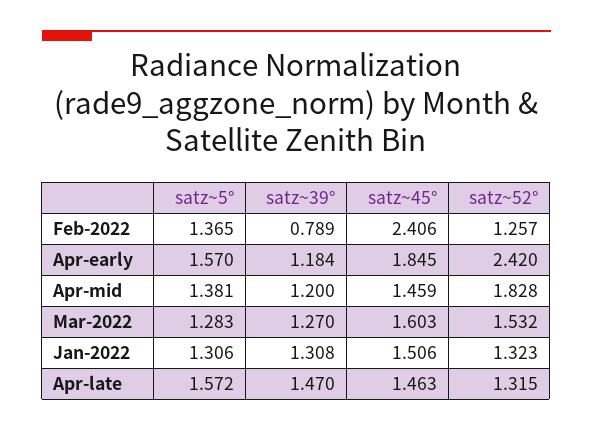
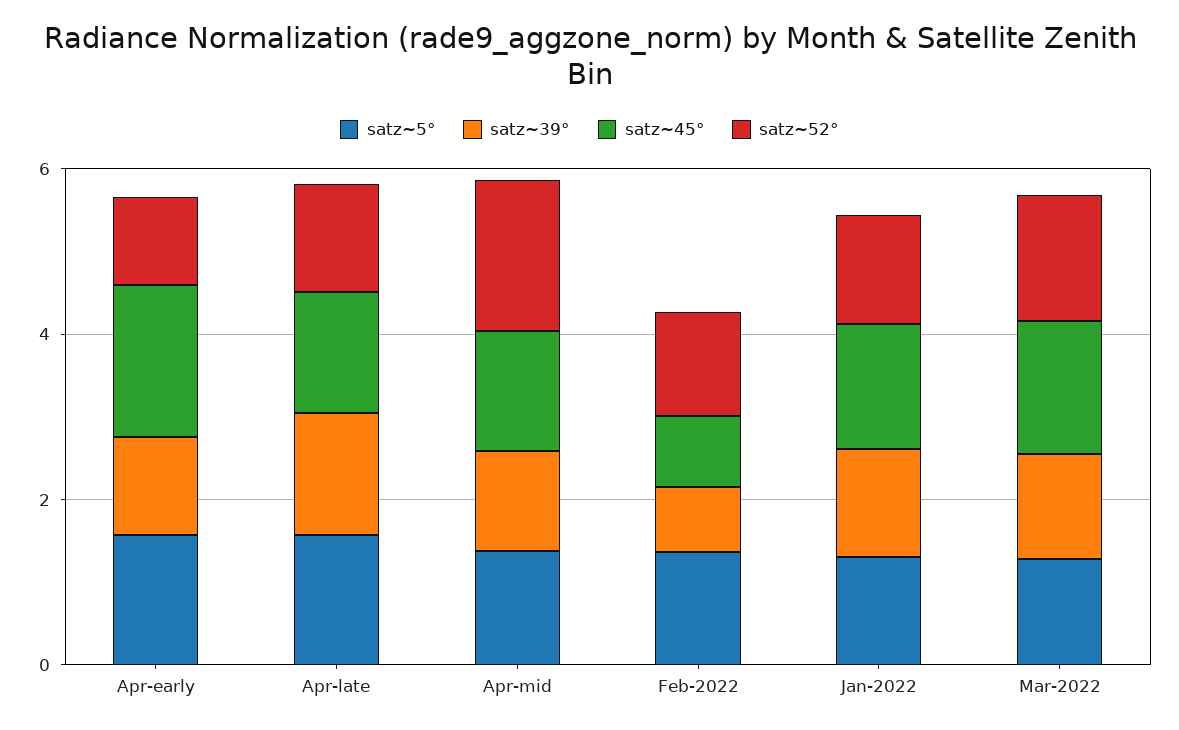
  {
    "satz~5°": {
      "Feb-2022": 1.365,
      "Apr-early": 1.57,
      "Apr-mid": 1.381,
      "Mar-2022": 1.283,
      "Jan-2022": 1.306,
      "Apr-late": 1.572
    },
    "satz~39°": {
      "Feb-2022": 0.789,
      "Apr-early": 1.184,
      "Apr-mid": 1.2,
      "Mar-2022": 1.27,
      "Jan-2022": 1.308,
      "Apr-late": 1.47
    },
    "satz~45°": {
-     "Feb-2022": 2.406,
+     "Feb-2022": 1,
      "Apr-early": 1.845,
      "Apr-mid": 1.459,
      "Mar-2022": 1.603,
      "Jan-2022": 1.506,
      "Apr-late": 1.463
    },
    "satz~52°": {
      "Feb-2022": 1.257,
-     "Apr-early": 2.42,
+     "Apr-early": 1,
      "Apr-mid": 1.828,
      "Mar-2022": 1.532,
      "Jan-2022": 1.323,
      "Apr-late": 1.315
    }
  }

